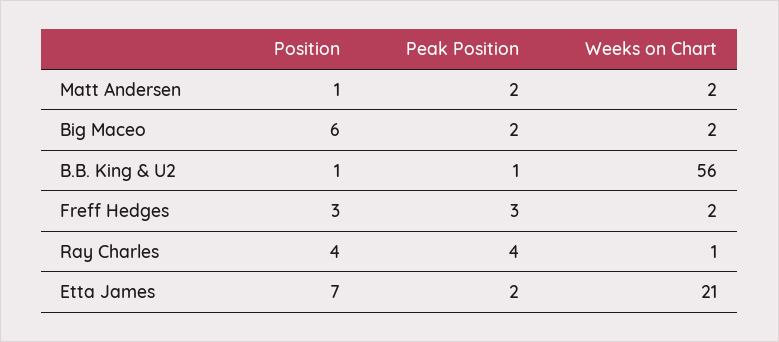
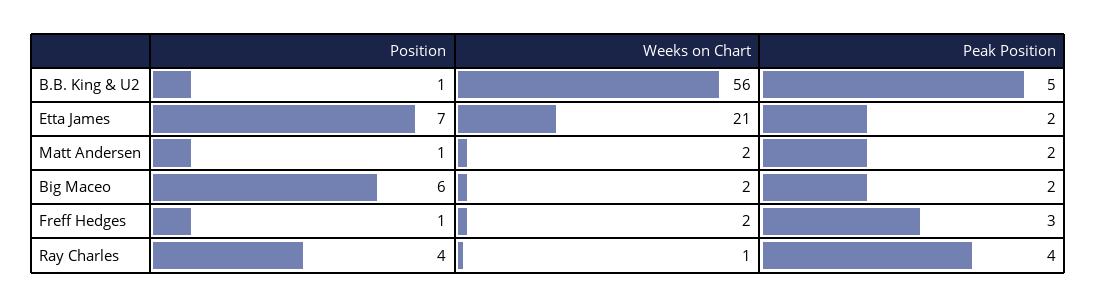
  {
    "Position": {
      "Matt Andersen": 1,
      "Big Maceo": 6,
      "B.B. King & U2": 1,
-     "Freff Hedges": 3,
+     "Freff Hedges": 1,
      "Ray Charles": 4,
      "Etta James": 7
    },
    "Peak Position": {
      "Matt Andersen": 2,
      "Big Maceo": 2,
-     "B.B. King & U2": 1,
+     "B.B. King & U2": 5,
      "Freff Hedges": 3,
      "Ray Charles": 4,
      "Etta James": 2
    },
    "Weeks on Chart": {
      "Matt Andersen": 2,
      "Big Maceo": 2,
      "B.B. King & U2": 56,
      "Freff Hedges": 2,
      "Ray Charles": 1,
      "Etta James": 21
    }
  }

